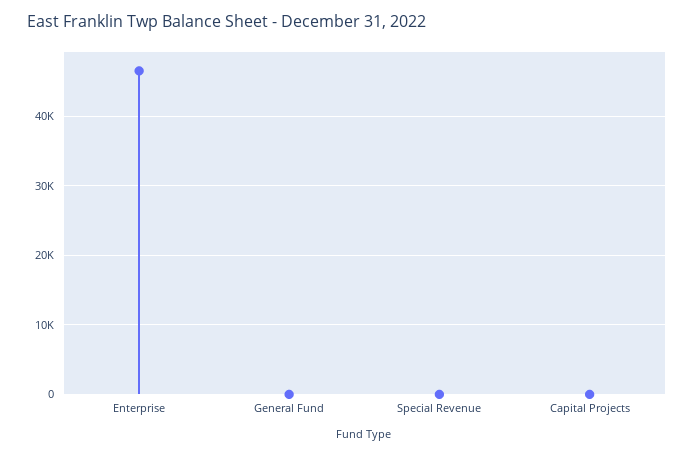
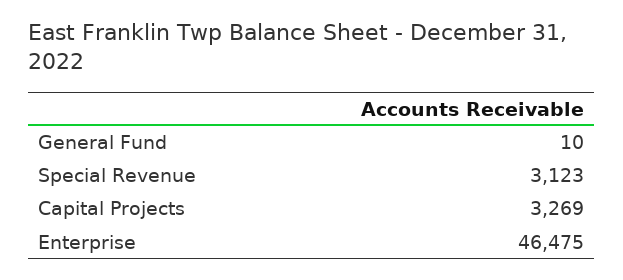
  {
    "Enterprise": 46475,
    "General Fund": 10,
-   "Special Revenue": 0,
+   "Special Revenue": 3123,
-   "Capital Projects": 0
+   "Capital Projects": 3269
  }

